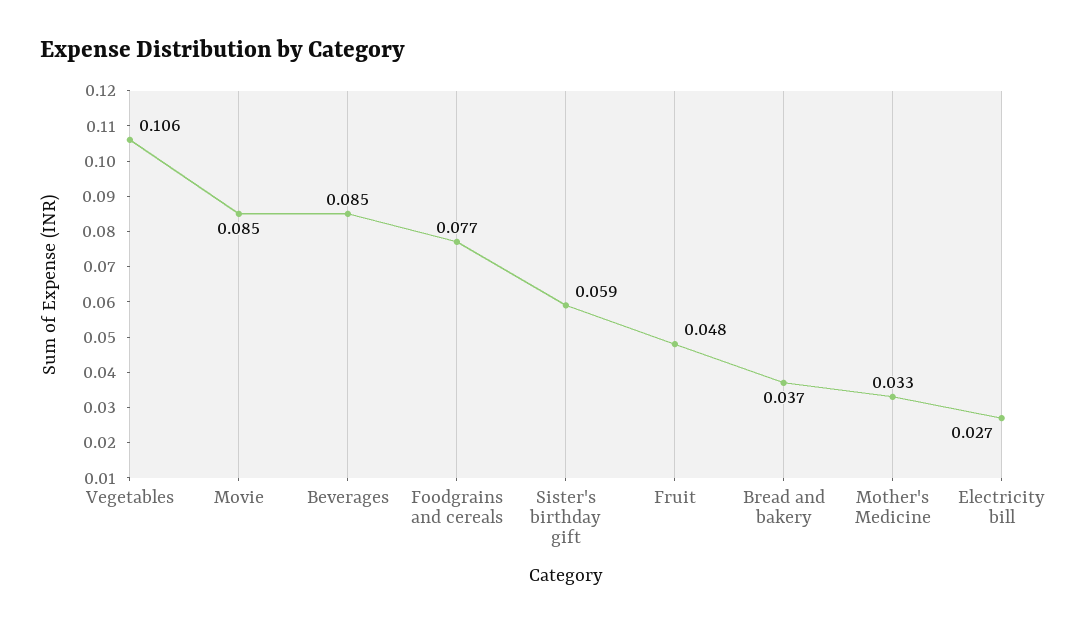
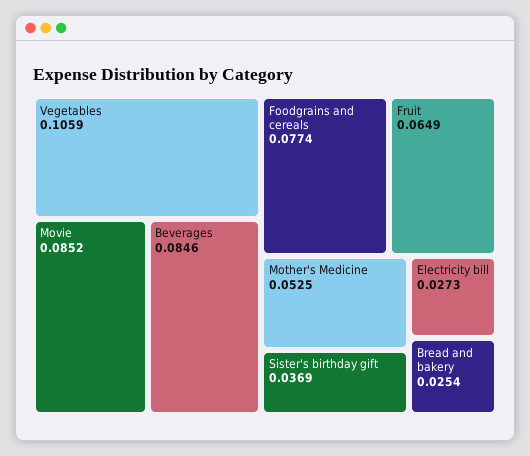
  {
    "Vegetables": 0.1059,
    "Movie": 0.0852,
    "Beverages": 0.0846,
    "Foodgrains and cereals": 0.0774,
-   "Sister's birthday gift": 0.059,
+   "Sister's birthday gift": 0.0369,
-   "Fruit": 0.048,
+   "Fruit": 0.0649,
-   "Bread and bakery": 0.037,
+   "Bread and bakery": 0.0254,
-   "Mother's Medicine": 0.033,
+   "Mother's Medicine": 0.0525,
    "Electricity bill": 0.0273
  }

